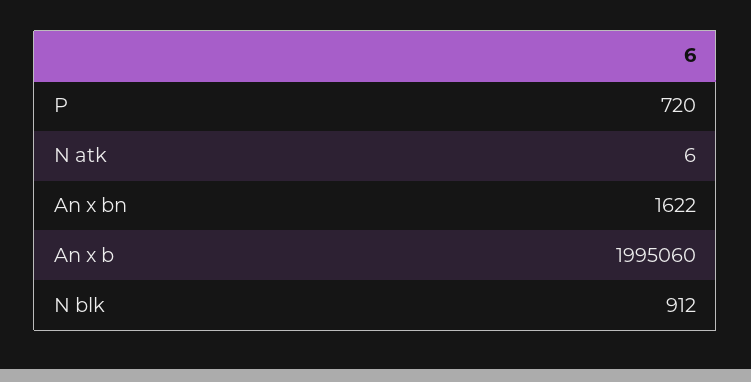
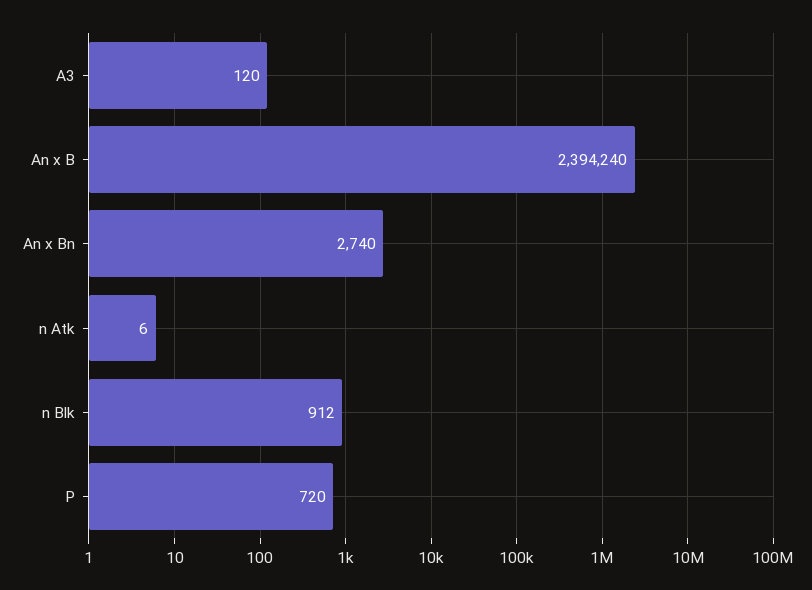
  {
    "P": 720,
    "N atk": 6,
-   "An x bn": 1622,
+   "An x bn": 2740,
-   "An x b": 1995060,
+   "An x b": 2394240,
-   "N blk": 912
+   "N blk": 912,
+   "A3": 120
  }

